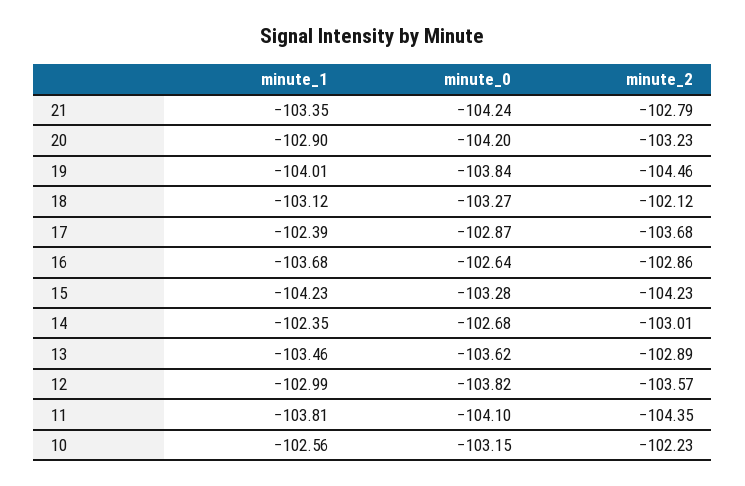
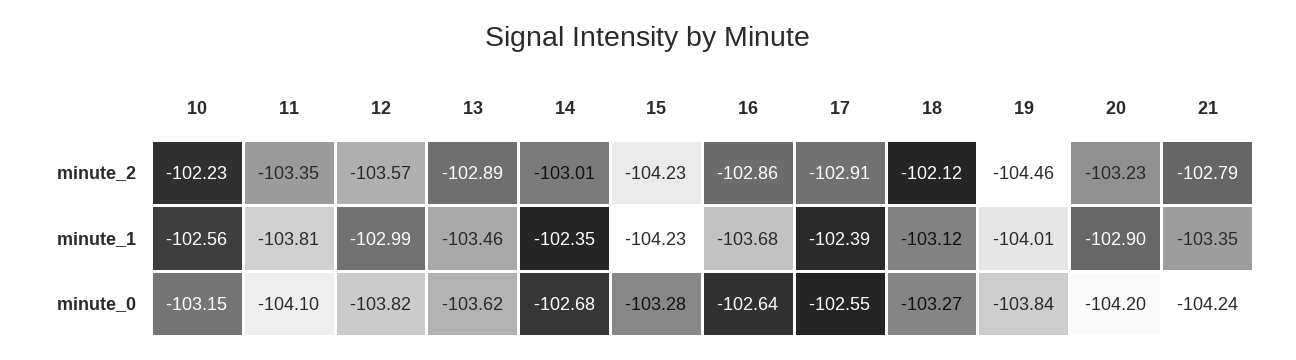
  {
    "minute_1": {
      "21": -103.35,
      "20": -102.9,
      "19": -104.01,
      "18": -103.12,
      "17": -102.39,
      "16": -103.68,
      "15": -104.23,
      "14": -102.35,
      "13": -103.46,
      "12": -102.99,
      "11": -103.81,
      "10": -102.56
    },
    "minute_0": {
      "21": -104.24,
      "20": -104.2,
      "19": -103.84,
      "18": -103.27,
-     "17": -102.87,
+     "17": -102.55,
      "16": -102.64,
      "15": -103.28,
      "14": -102.68,
      "13": -103.62,
      "12": -103.82,
      "11": -104.1,
      "10": -103.15
    },
    "minute_2": {
      "21": -102.79,
      "20": -103.23,
      "19": -104.46,
      "18": -102.12,
-     "17": -103.68,
+     "17": -102.91,
      "16": -102.86,
      "15": -104.23,
      "14": -103.01,
      "13": -102.89,
      "12": -103.57,
-     "11": -104.35,
+     "11": -103.35,
      "10": -102.23
    }
  }

